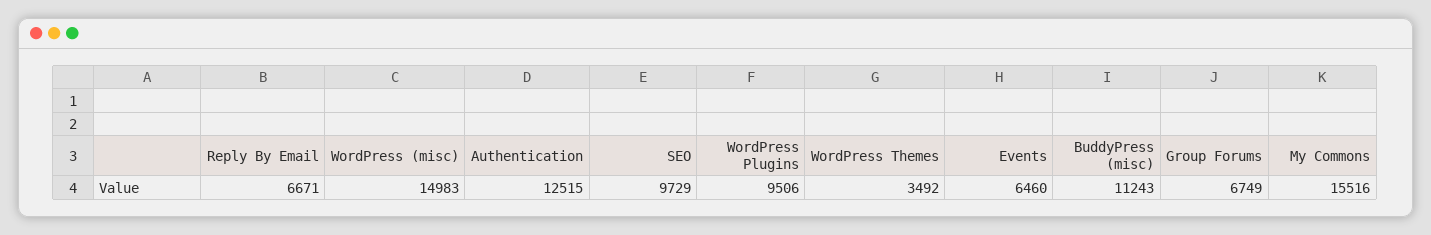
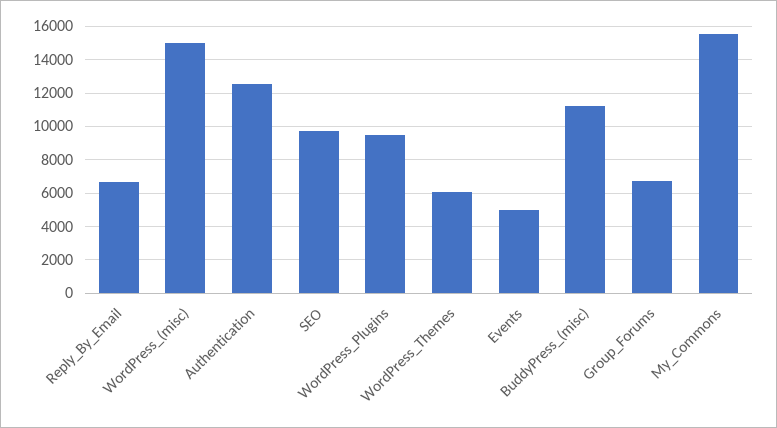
  {
    "Reply By Email": 6671,
    "WordPress (misc)": 14983,
    "Authentication": 12515,
    "SEO": 9729,
    "WordPress Plugins": 9506,
-   "WordPress Themes": 3492,
+   "WordPress Themes": 6000,
-   "Events": 6460,
+   "Events": 5000,
    "BuddyPress (misc)": 11243,
    "Group Forums": 6749,
    "My Commons": 15516
  }

